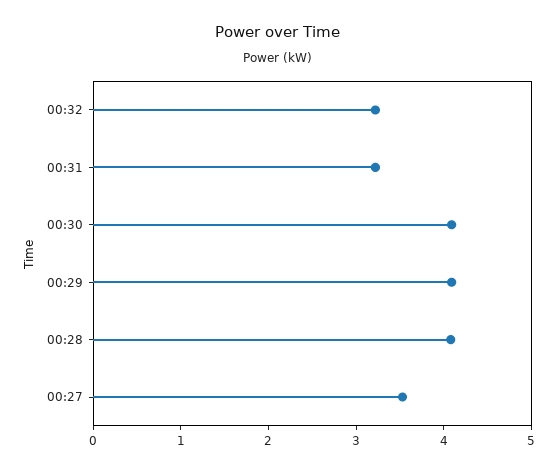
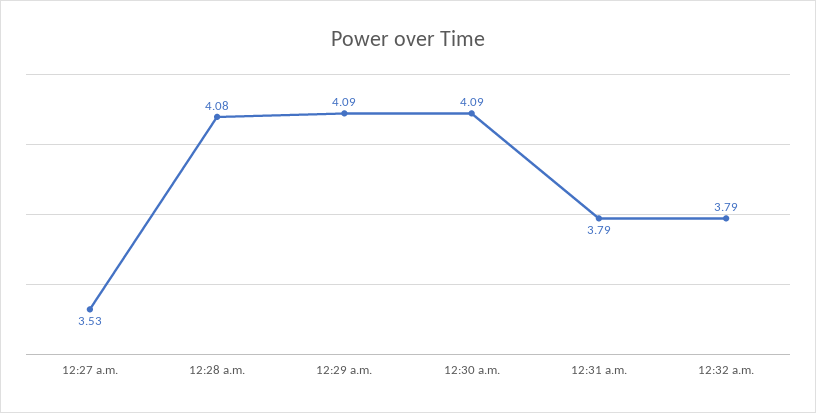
  {
-   "00:32": 3.2,
+   "00:32": 3.79,
-   "00:31": 3.2,
+   "00:31": 3.79,
    "00:30": 4.09,
    "00:29": 4.09,
    "00:28": 4.08,
    "00:27": 3.53
  }

